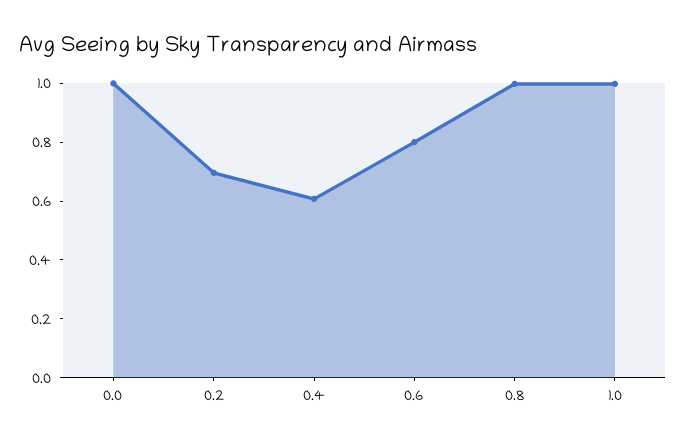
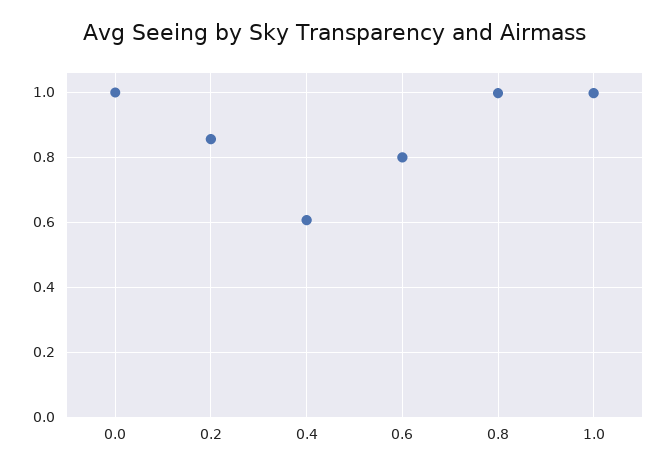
  {
    "0.0": 1,
-   "0.2": 0.7,
+   "0.2": 0.86,
    "0.4": 0.6,
    "0.6": 0.8,
    "0.8": 1,
    "1.0": 1
  }

